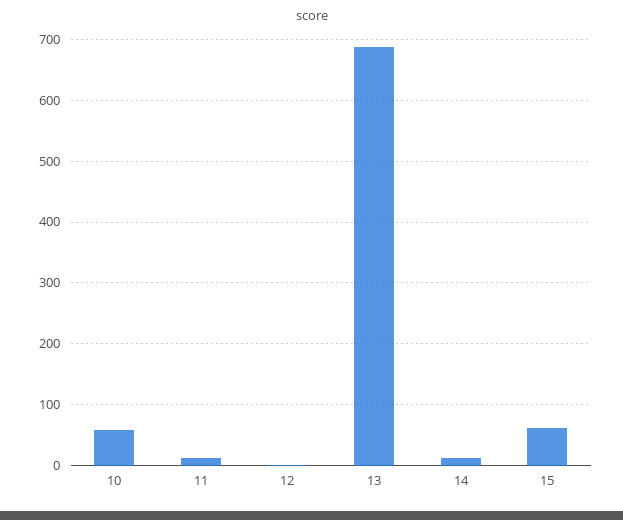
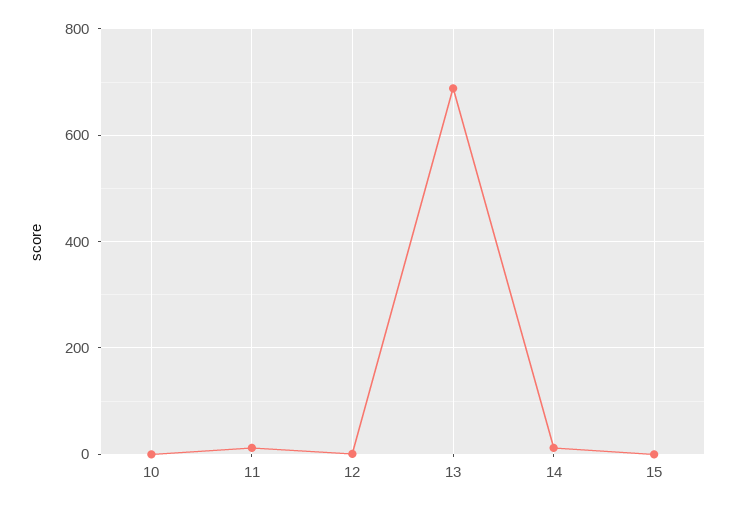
  {
-   "10": 60,
+   "10": 0,
    "11": 10,
    "12": 0,
    "13": 690,
    "14": 10,
-   "15": 60
+   "15": 0
  }

